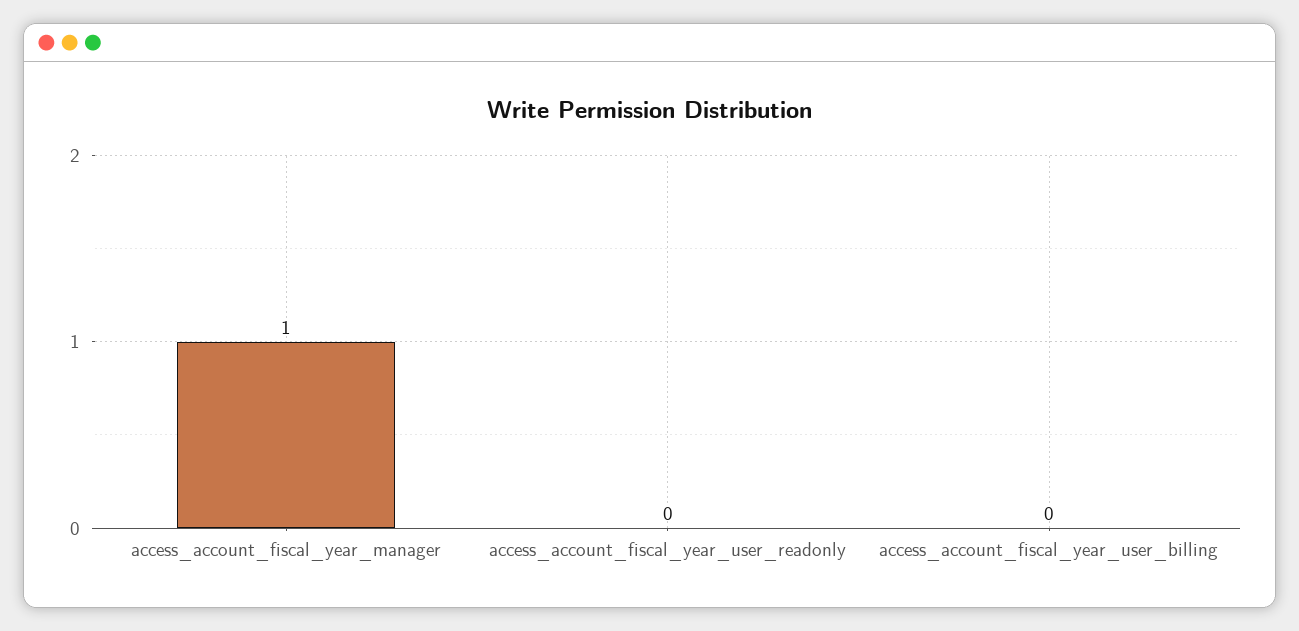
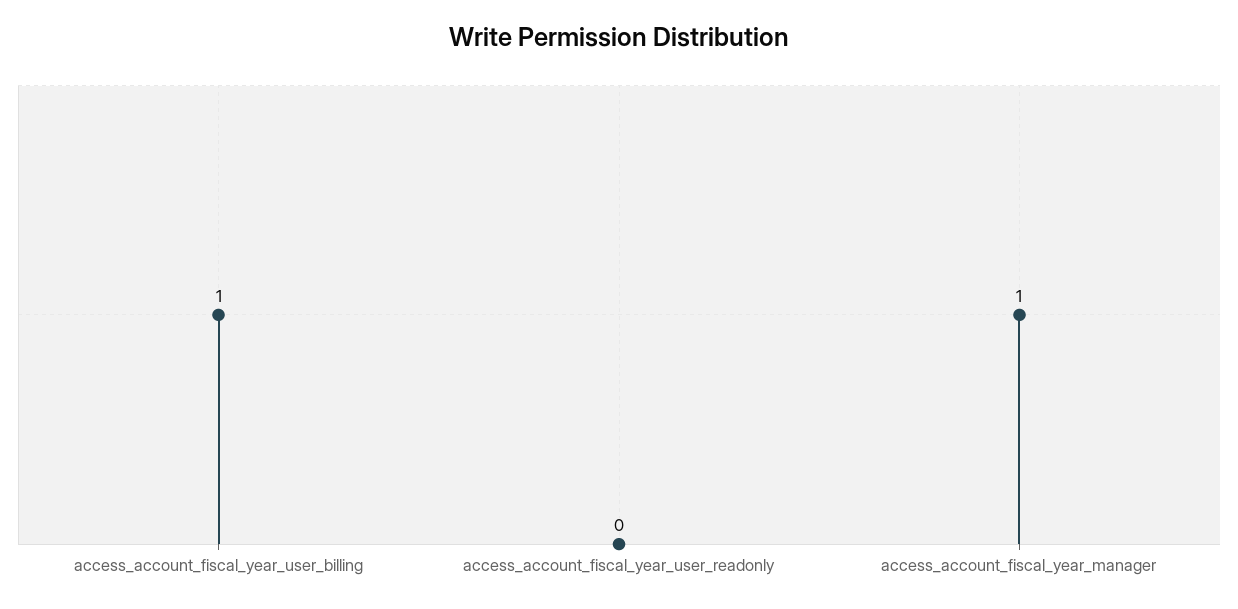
  {
    "access_account_fiscal_year_manager": 1,
    "access_account_fiscal_year_user_readonly": 0,
-   "access_account_fiscal_year_user_billing": 0
+   "access_account_fiscal_year_user_billing": 1
  }

